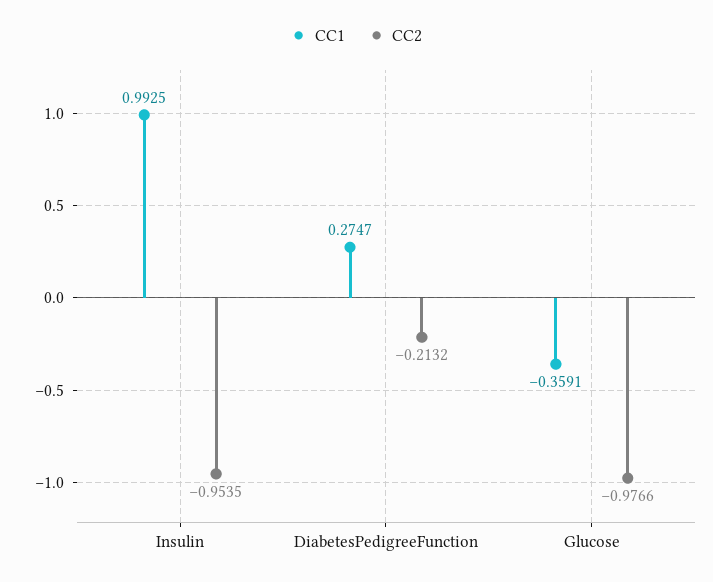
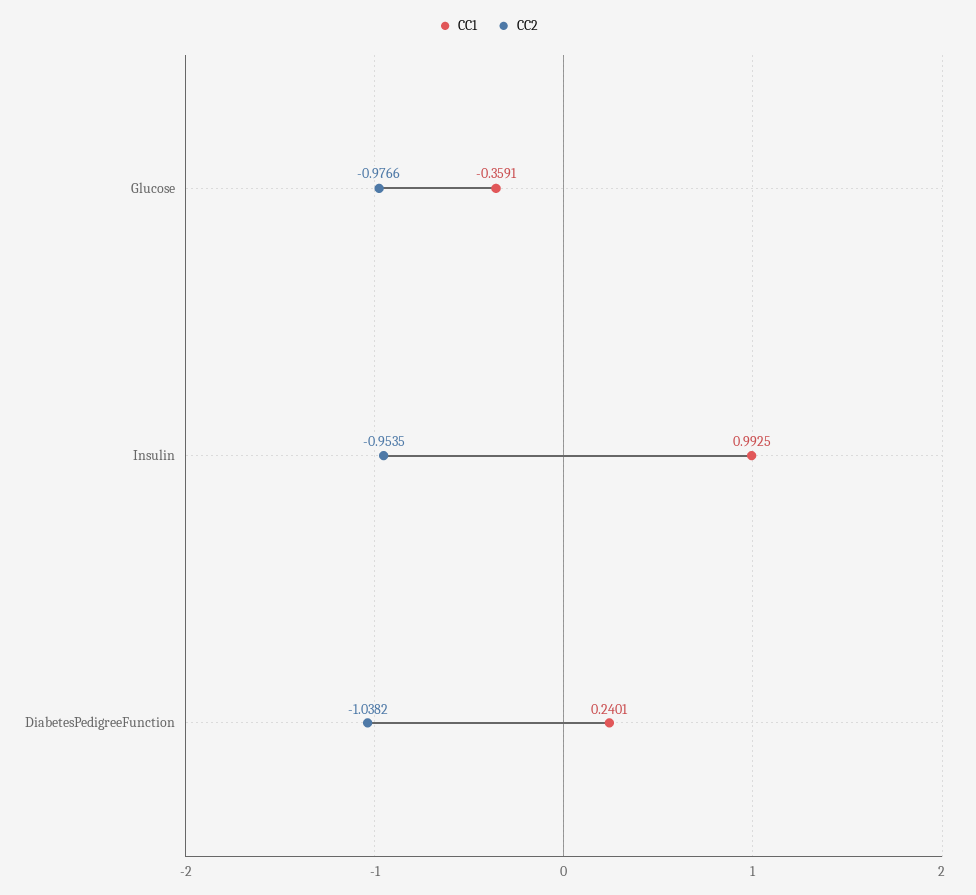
  {
    "CC1": {
      "Insulin": 0.9925,
-     "DiabetesPedigreeFunction": 0.2747,
+     "DiabetesPedigreeFunction": 0.2401,
      "Glucose": -0.3591
    },
    "CC2": {
      "Insulin": -0.9535,
-     "DiabetesPedigreeFunction": -0.2132,
+     "DiabetesPedigreeFunction": -1.0382,
      "Glucose": -0.9766
    }
  }

